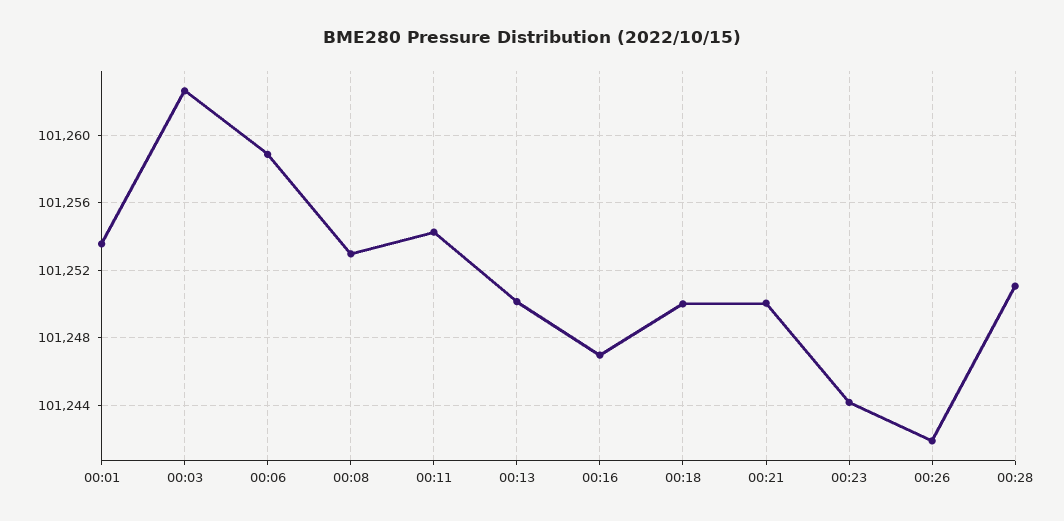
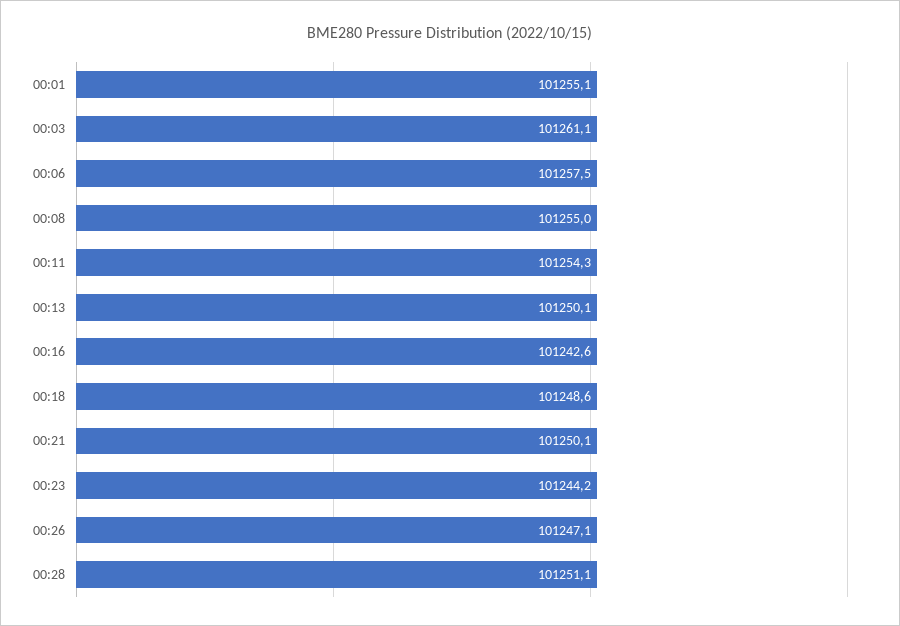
  {
-   "00:01": 101253.5,
+   "00:01": 101255.1,
-   "00:03": 101262.5,
+   "00:03": 101261.1,
-   "00:06": 101259,
+   "00:06": 101257.5,
-   "00:08": 101253,
+   "00:08": 101255,
    "00:11": 101254.3,
    "00:13": 101250.1,
-   "00:16": 101247,
+   "00:16": 101242.6,
-   "00:18": 101250,
+   "00:18": 101248.6,
    "00:21": 101250.1,
    "00:23": 101244.2,
-   "00:26": 101242,
+   "00:26": 101247.1,
    "00:28": 101251.1
  }

